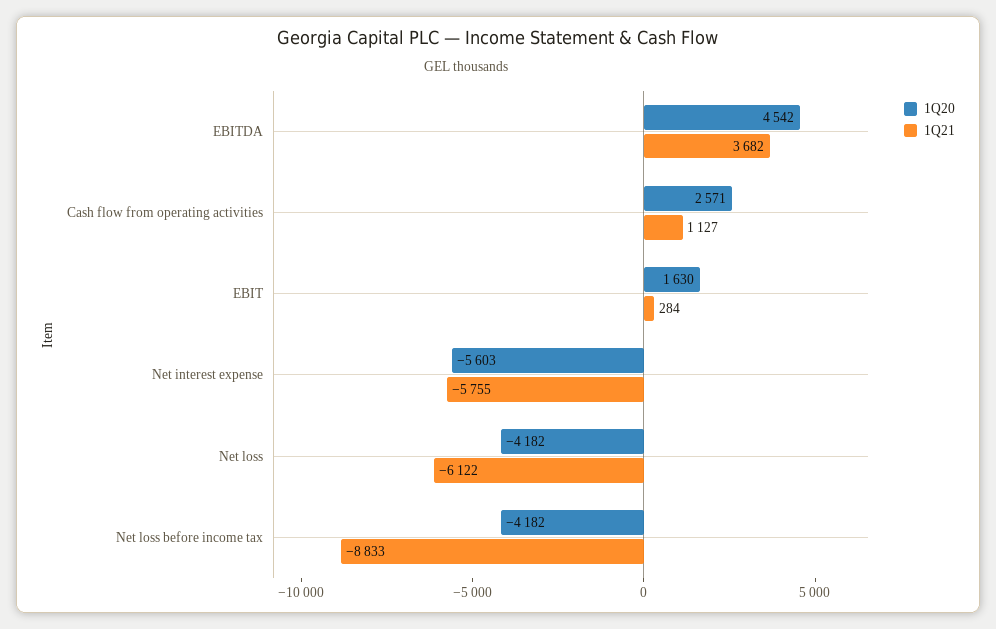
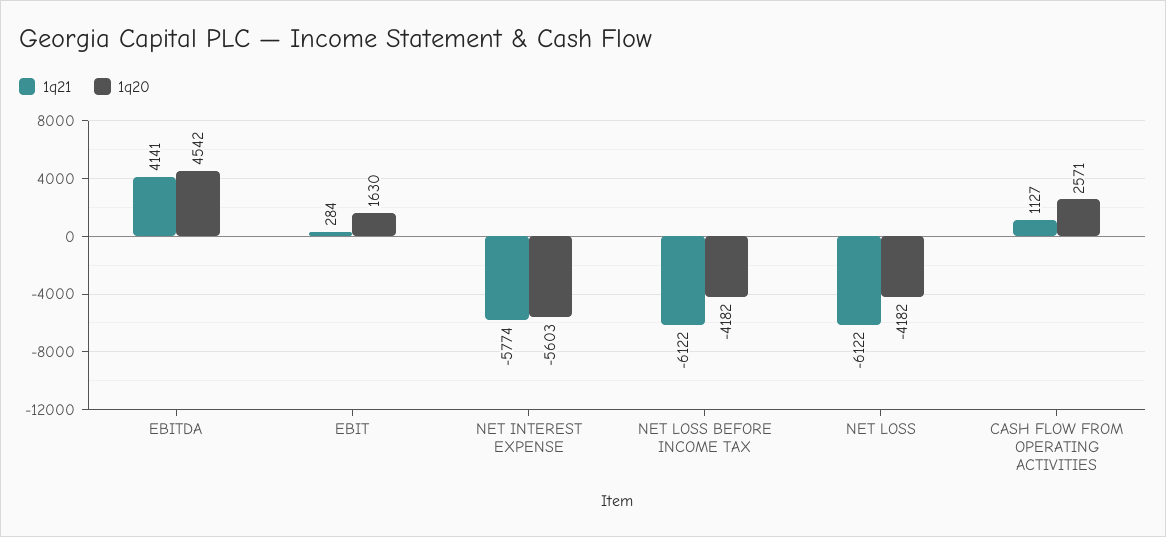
  {
    "1Q20": {
      "EBITDA": 4542,
      "Cash flow from operating activities": 2571,
      "EBIT": 1630,
      "Net interest expense": -5603,
      "Net loss": -4182,
      "Net loss before income tax": -4182
    },
    "1Q21": {
-     "EBITDA": 3682,
+     "EBITDA": 4141,
      "Cash flow from operating activities": 1127,
      "EBIT": 284,
-     "Net interest expense": -5755,
+     "Net interest expense": -5774,
      "Net loss": -6122,
-     "Net loss before income tax": -8833
+     "Net loss before income tax": -6122
    }
  }

